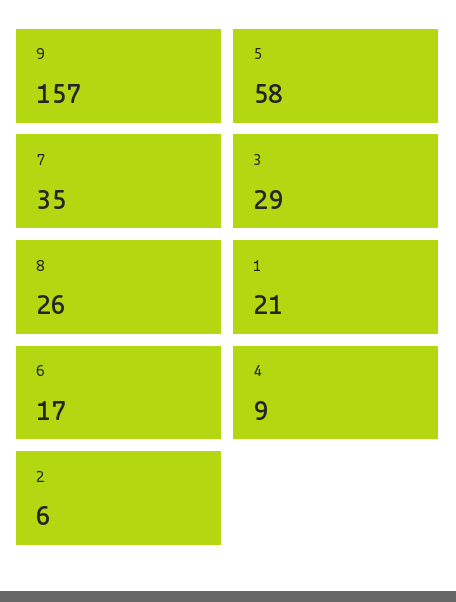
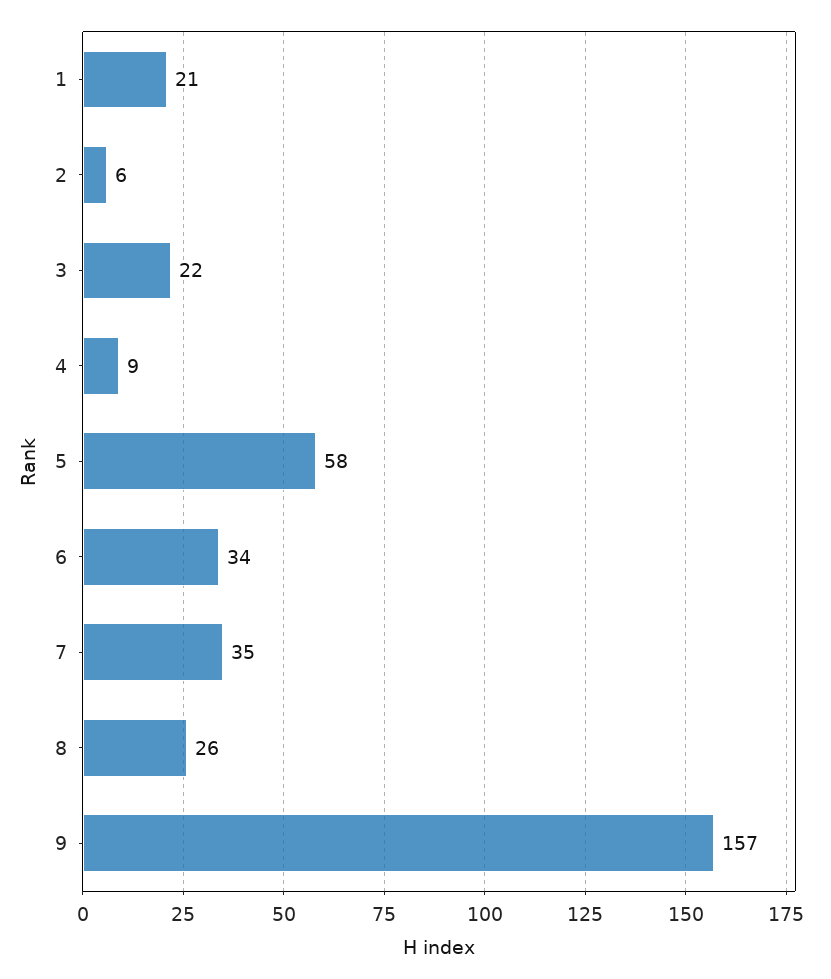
  {
    "9": 157,
    "5": 58,
    "7": 35,
-   "3": 29,
+   "3": 22,
    "8": 26,
    "1": 21,
-   "6": 17,
+   "6": 34,
    "4": 9,
    "2": 6
  }

